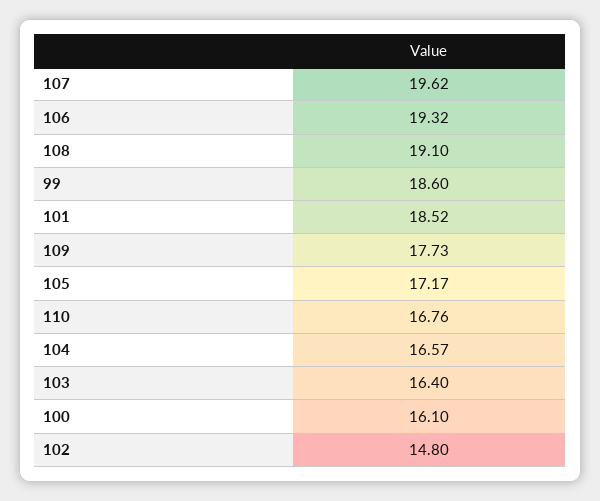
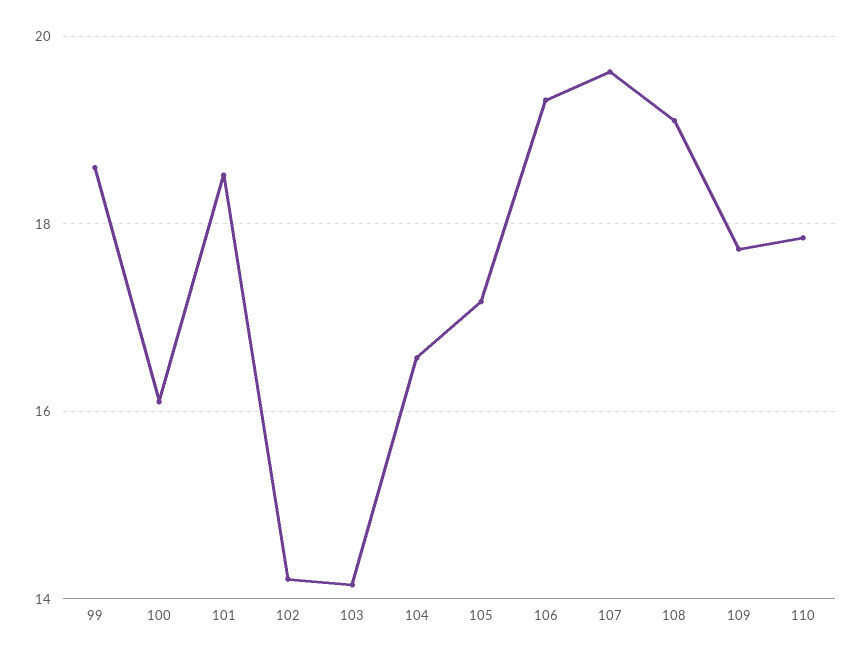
  {
    "107": 19.62,
    "106": 19.32,
    "108": 19.1,
    "99": 18.6,
    "101": 18.52,
    "109": 17.73,
    "105": 17.17,
-   "110": 16.76,
+   "110": 17.8,
    "104": 16.57,
-   "103": 16.4,
+   "103": 14.2,
    "100": 16.1,
-   "102": 14.8
+   "102": 14.2
  }

